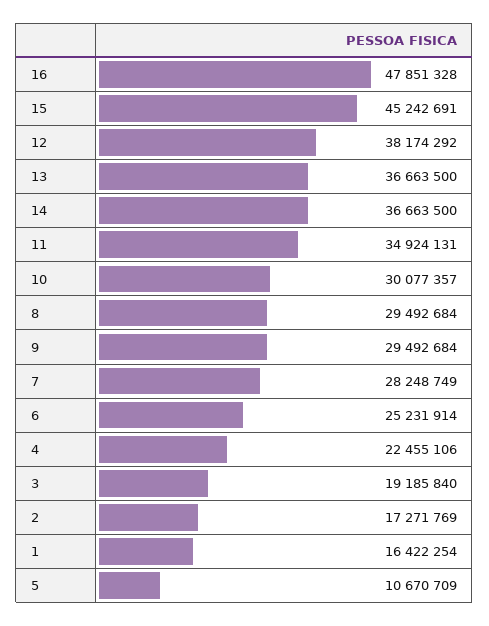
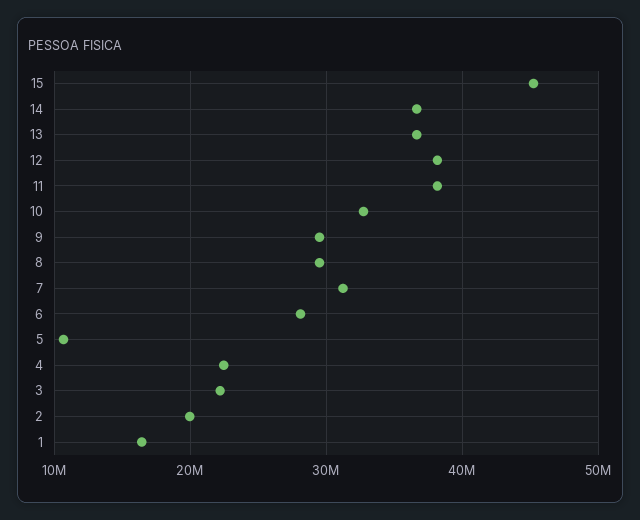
  {
-   "16": 47851328,
    "15": 45242691,
    "12": 38174292,
    "13": 36663500,
    "14": 36663500,
-   "11": 34924131,
+   "11": 38000000,
-   "10": 30077357,
+   "10": 33000000,
    "8": 29492684,
    "9": 29492684,
-   "7": 28248749,
+   "7": 31000000,
-   "6": 25231914,
+   "6": 28000000,
    "4": 22455106,
-   "3": 19185840,
+   "3": 22000000,
-   "2": 17271769,
+   "2": 20000000,
    "1": 16422254,
    "5": 10670709
  }

